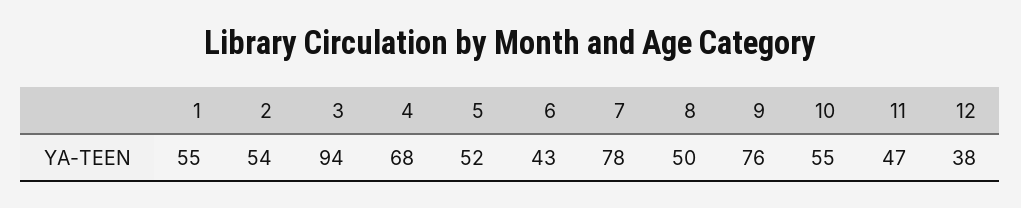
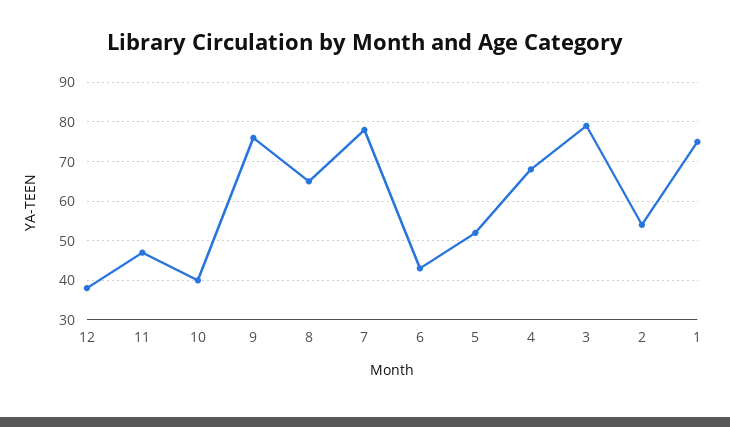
  {
-   "1": 55,
+   "1": 75,
    "2": 54,
-   "3": 94,
+   "3": 80,
    "4": 68,
    "5": 52,
    "6": 43,
    "7": 78,
-   "8": 50,
+   "8": 65,
    "9": 76,
-   "10": 55,
+   "10": 40,
    "11": 47,
    "12": 38
  }

